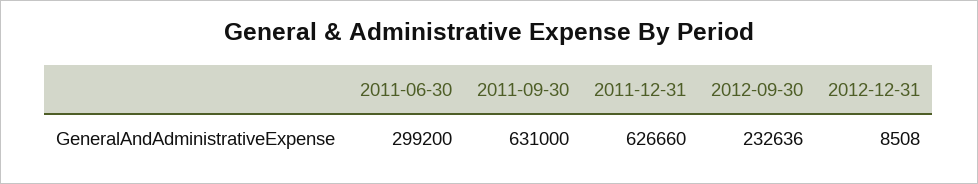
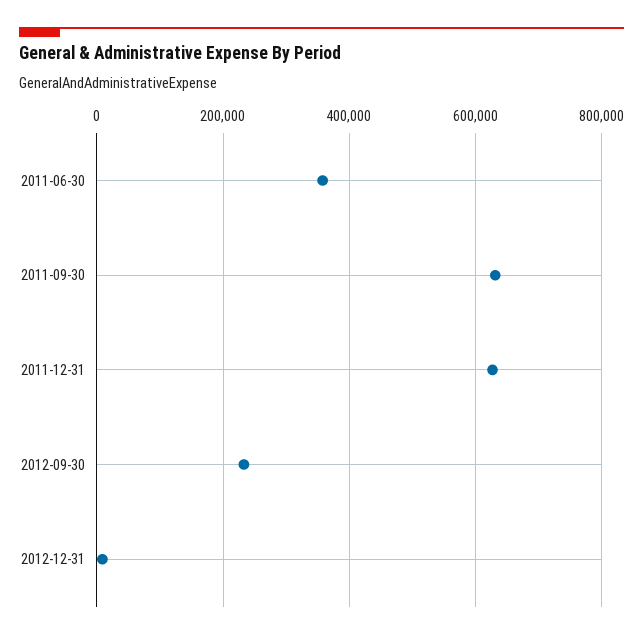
  {
-   "2011-06-30": 299200,
+   "2011-06-30": 360000,
    "2011-09-30": 631000,
    "2011-12-31": 626660,
    "2012-09-30": 232636,
    "2012-12-31": 8508
  }

